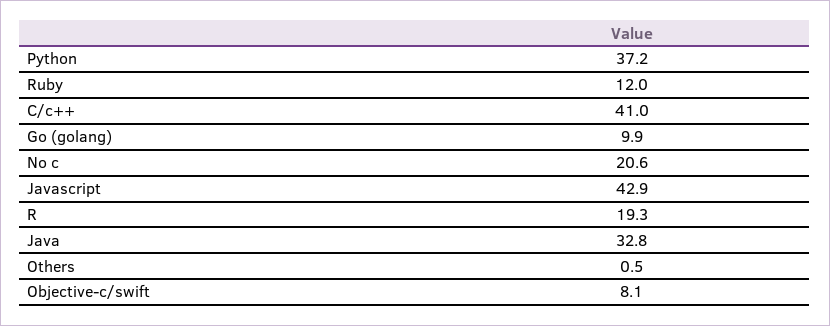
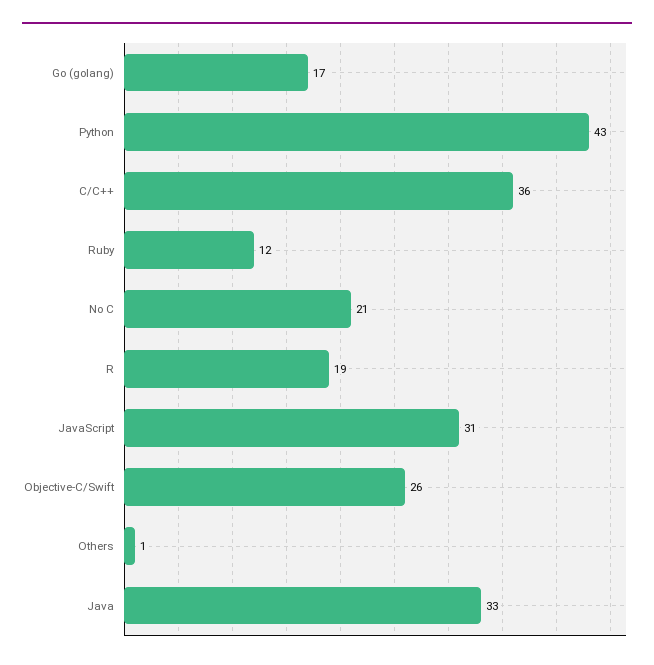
  {
-   "Python": 37.2,
+   "Python": 43,
    "Ruby": 12,
-   "C/c++": 41,
+   "C/c++": 36,
-   "Go (golang)": 9.9,
+   "Go (golang)": 17,
    "No c": 20.6,
-   "Javascript": 42.9,
+   "Javascript": 31,
    "R": 19.3,
    "Java": 32.8,
    "Others": 0.5,
-   "Objective-c/swift": 8.1
+   "Objective-c/swift": 26
  }

